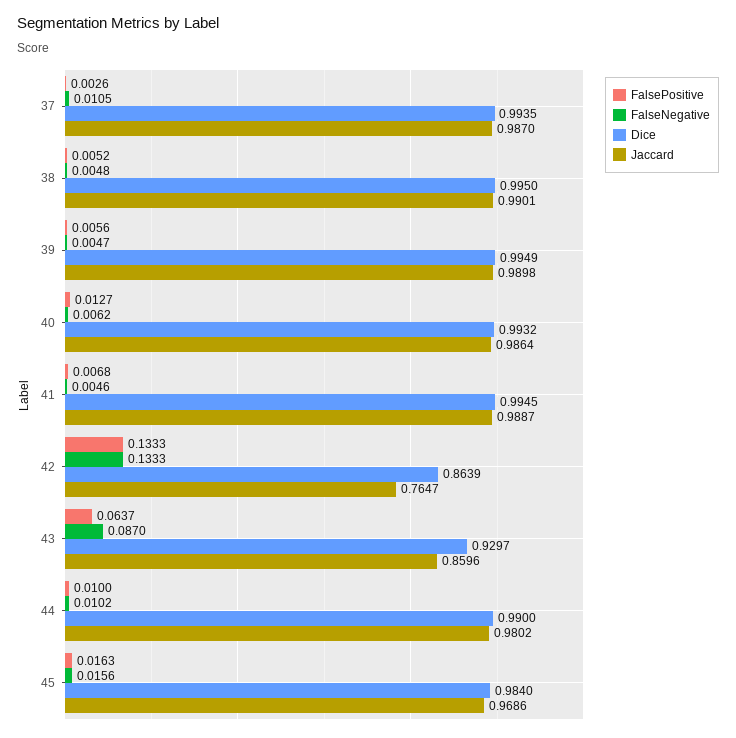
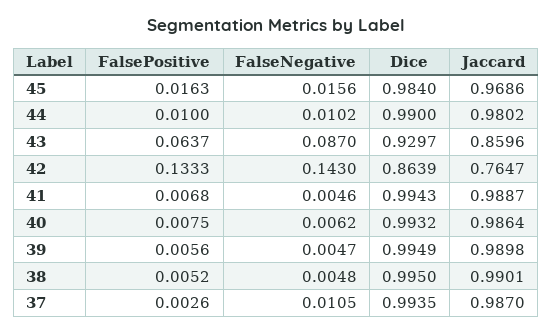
  {
    "FalsePositive": {
      "37": 0.0026,
      "38": 0.0052,
      "39": 0.0056,
-     "40": 0.0127,
+     "40": 0.0075,
      "41": 0.0068,
      "42": 0.1333,
      "43": 0.0637,
      "44": 0.01,
      "45": 0.0163
    },
    "FalseNegative": {
      "37": 0.0105,
      "38": 0.0048,
      "39": 0.0047,
      "40": 0.0062,
      "41": 0.0046,
-     "42": 0.1333,
+     "42": 0.143,
      "43": 0.087,
      "44": 0.0102,
      "45": 0.0156
    },
    "Dice": {
      "37": 0.9935,
      "38": 0.995,
      "39": 0.9949,
      "40": 0.9932,
-     "41": 0.9945,
+     "41": 0.9943,
      "42": 0.8639,
      "43": 0.9297,
      "44": 0.99,
      "45": 0.984
    },
    "Jaccard": {
      "37": 0.987,
      "38": 0.9901,
      "39": 0.9898,
      "40": 0.9864,
      "41": 0.9887,
      "42": 0.7647,
      "43": 0.8596,
      "44": 0.9802,
      "45": 0.9686
    }
  }

